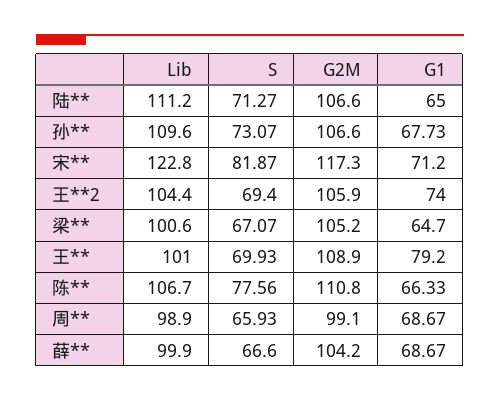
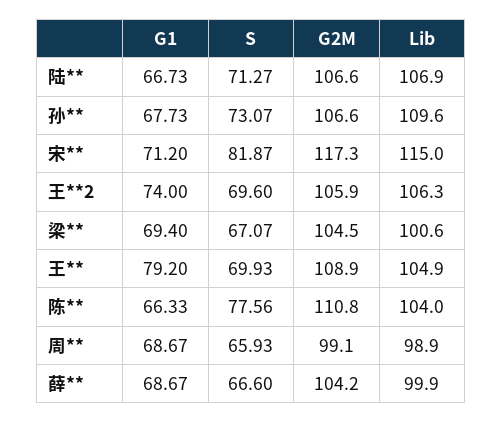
  {
    "Lib": {
-     "陆**": 111.2,
+     "陆**": 106.9,
      "孙**": 109.6,
-     "宋**": 122.8,
+     "宋**": 115,
-     "王**2": 104.4,
+     "王**2": 106.3,
      "梁**": 100.6,
-     "王**": 101,
+     "王**": 104.9,
-     "陈**": 106.7,
+     "陈**": 104,
      "周**": 98.9,
      "薛**": 99.9
    },
    "S": {
      "陆**": 71.27,
      "孙**": 73.07,
      "宋**": 81.87,
-     "王**2": 69.4,
+     "王**2": 69.6,
      "梁**": 67.07,
      "王**": 69.93,
      "陈**": 77.56,
      "周**": 65.93,
      "薛**": 66.6
    },
    "G2M": {
      "陆**": 106.6,
      "孙**": 106.6,
      "宋**": 117.3,
      "王**2": 105.9,
-     "梁**": 105.2,
+     "梁**": 104.5,
      "王**": 108.9,
      "陈**": 110.8,
      "周**": 99.1,
      "薛**": 104.2
    },
    "G1": {
-     "陆**": 65,
+     "陆**": 66.73,
      "孙**": 67.73,
      "宋**": 71.2,
      "王**2": 74,
-     "梁**": 64.7,
+     "梁**": 69.4,
      "王**": 79.2,
      "陈**": 66.33,
      "周**": 68.67,
      "薛**": 68.67
    }
  }

